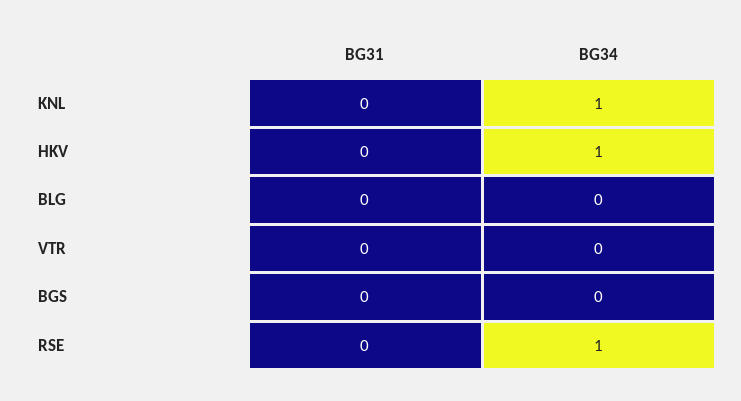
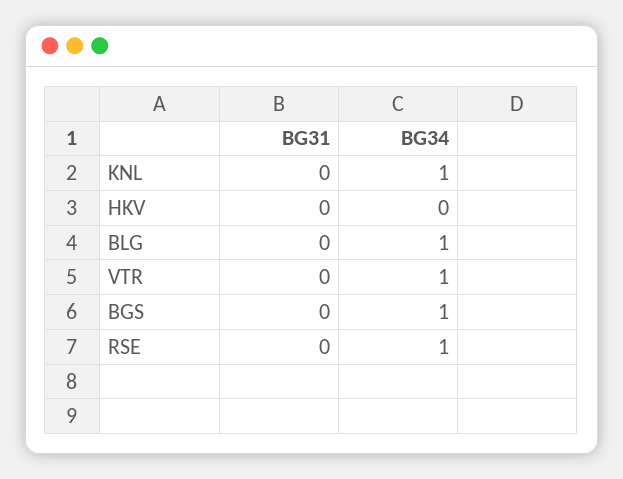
  {
    "BG31": {
      "KNL": 0,
      "HKV": 0,
      "BLG": 0,
      "VTR": 0,
      "BGS": 0,
      "RSE": 0
    },
    "BG34": {
      "KNL": 1,
-     "HKV": 1,
+     "HKV": 0,
-     "BLG": 0,
+     "BLG": 1,
-     "VTR": 0,
+     "VTR": 1,
-     "BGS": 0,
+     "BGS": 1,
      "RSE": 1
    }
  }

